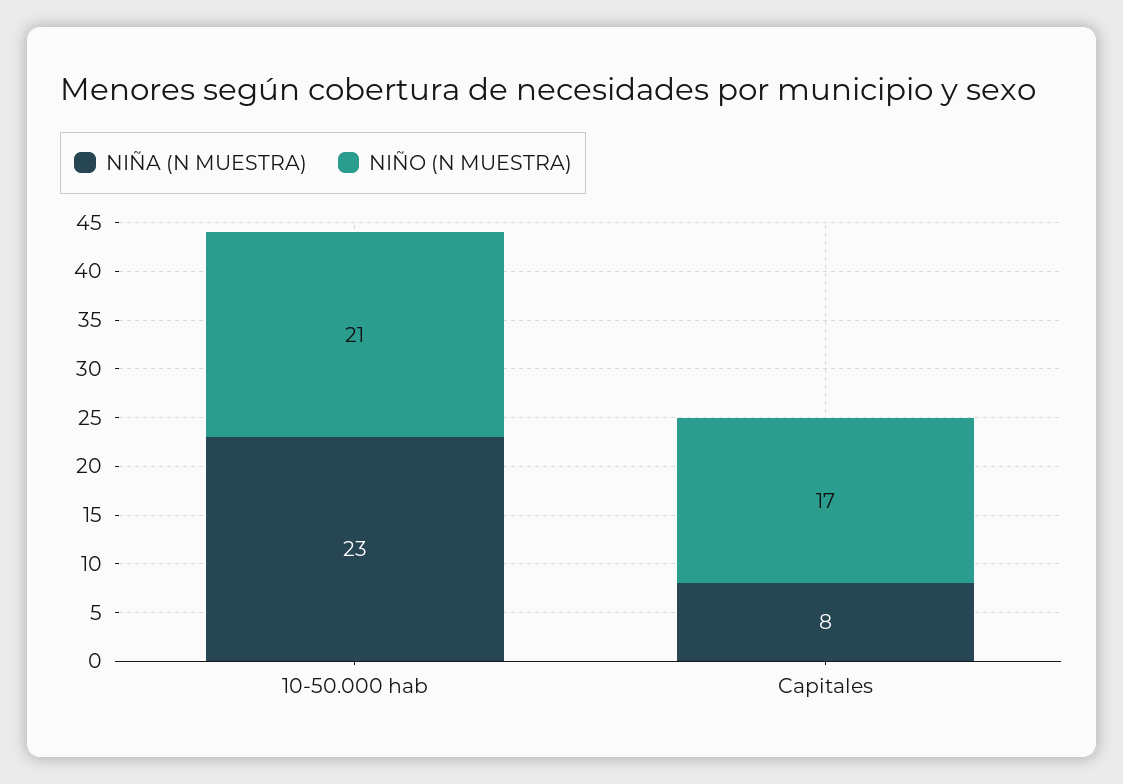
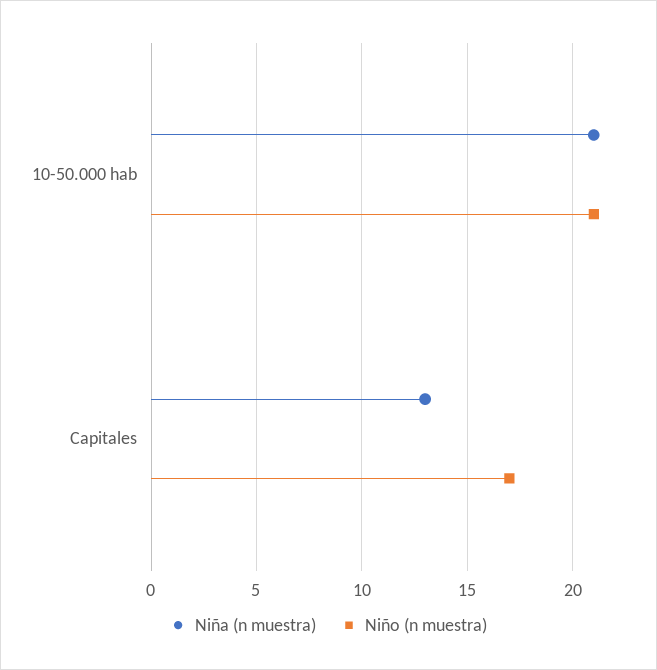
  {
    "NIÑA (N MUESTRA)": {
-     "10-50.000 hab": 23,
+     "10-50.000 hab": 21,
-     "Capitales": 8
+     "Capitales": 13
    },
    "NIÑO (N MUESTRA)": {
      "10-50.000 hab": 21,
      "Capitales": 17
    }
  }

